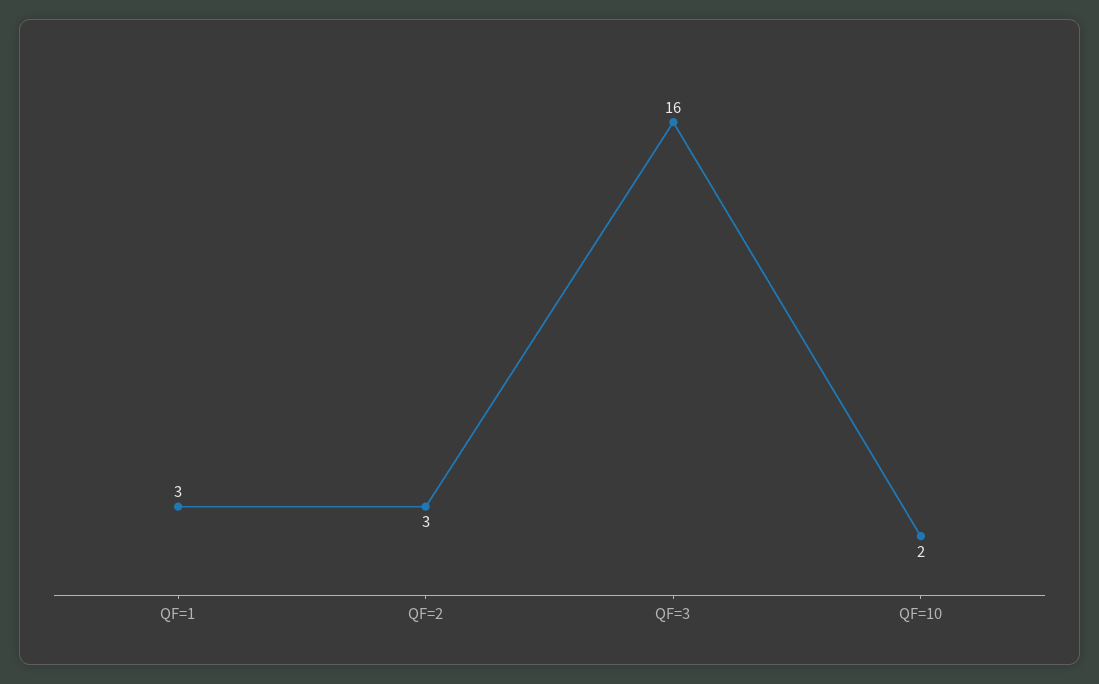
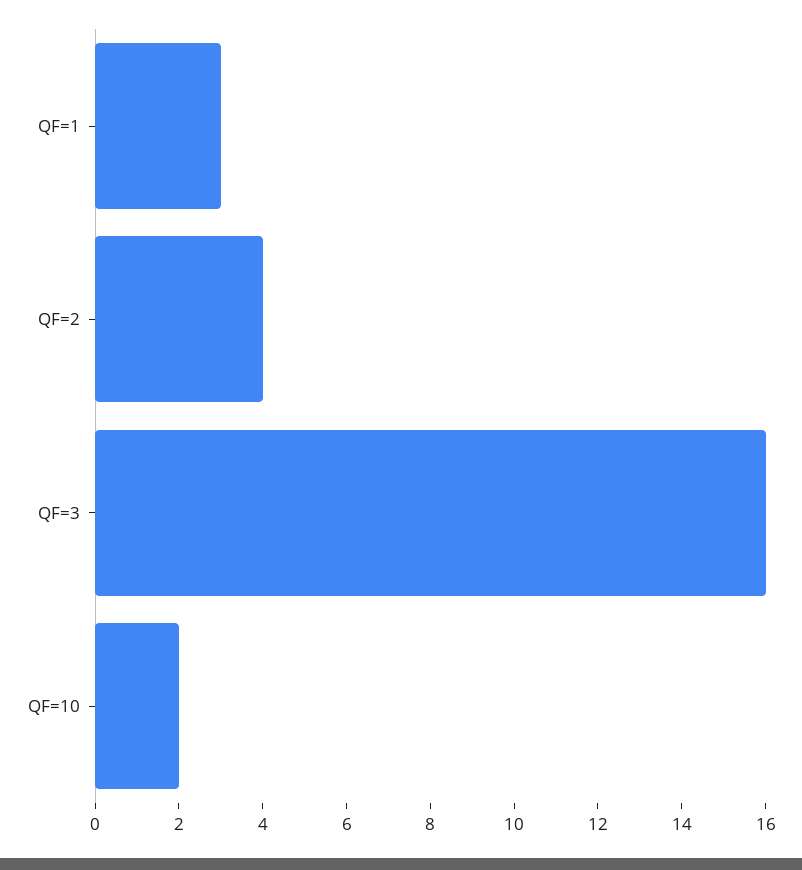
  {
    "QF=1": 3,
-   "QF=2": 3,
+   "QF=2": 4,
    "QF=3": 16,
    "QF=10": 2
  }

